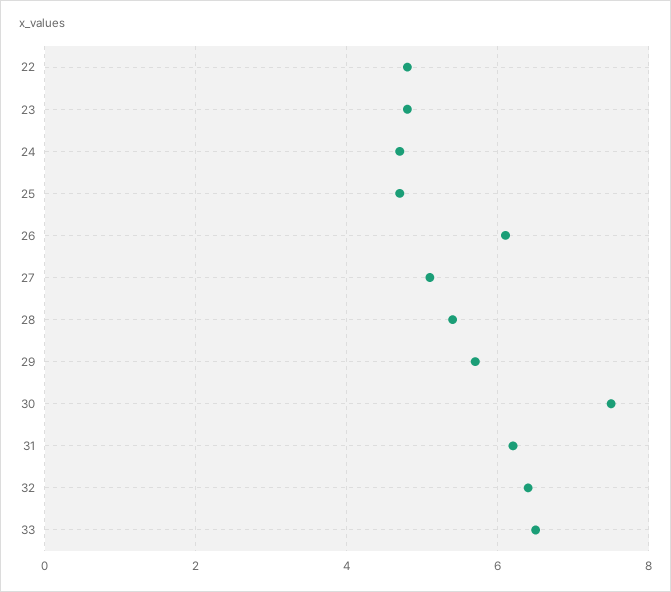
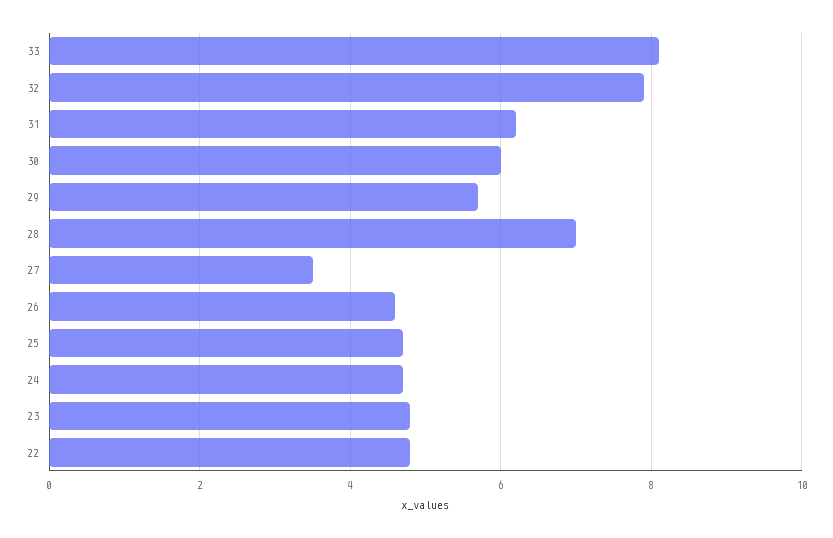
  {
    "22": 5,
    "23": 5,
    "24": 4.5,
    "25": 4.5,
-   "26": 6,
+   "26": 4.5,
-   "27": 5,
+   "27": 3.5,
-   "28": 5.5,
+   "28": 7,
    "29": 5.5,
-   "30": 7.5,
+   "30": 6,
    "31": 6,
-   "32": 6.5,
+   "32": 8,
-   "33": 6.5
+   "33": 8
  }

